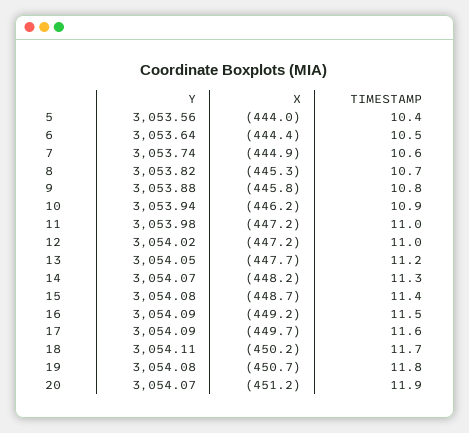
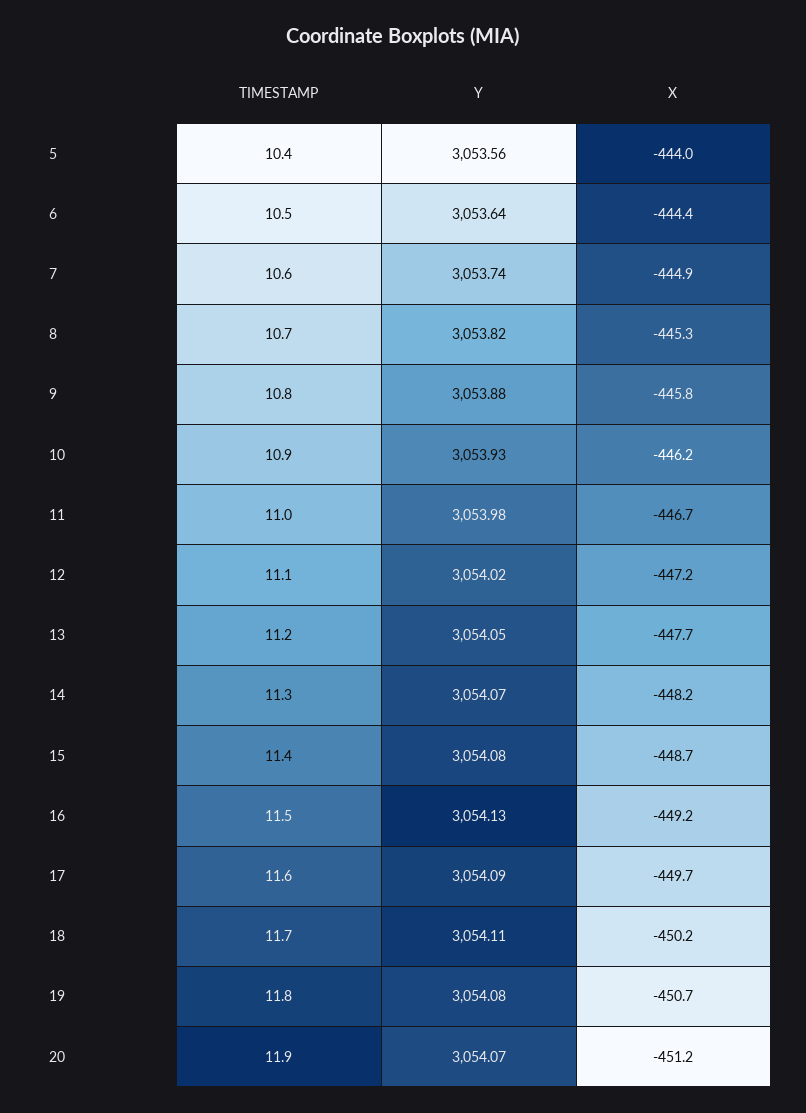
  {
    "Y": {
      "5": 3053.56,
      "6": 3053.64,
      "7": 3053.74,
      "8": 3053.82,
      "9": 3053.88,
-     "10": 3053.94,
+     "10": 3053.93,
      "11": 3053.98,
      "12": 3054.02,
      "13": 3054.05,
      "14": 3054.07,
      "15": 3054.08,
-     "16": 3054.09,
+     "16": 3054.13,
      "17": 3054.09,
      "18": 3054.11,
      "19": 3054.08,
      "20": 3054.07
    },
    "X": {
      "5": -444,
      "6": -444.4,
      "7": -444.9,
      "8": -445.3,
      "9": -445.8,
      "10": -446.2,
-     "11": -447.2,
+     "11": -446.7,
      "12": -447.2,
      "13": -447.7,
      "14": -448.2,
      "15": -448.7,
      "16": -449.2,
      "17": -449.7,
      "18": -450.2,
      "19": -450.7,
      "20": -451.2
    },
    "TIMESTAMP": {
      "5": 10.4,
      "6": 10.5,
      "7": 10.6,
      "8": 10.7,
      "9": 10.8,
      "10": 10.9,
      "11": 11,
-     "12": 11,
+     "12": 11.1,
      "13": 11.2,
      "14": 11.3,
      "15": 11.4,
      "16": 11.5,
      "17": 11.6,
      "18": 11.7,
      "19": 11.8,
      "20": 11.9
    }
  }

